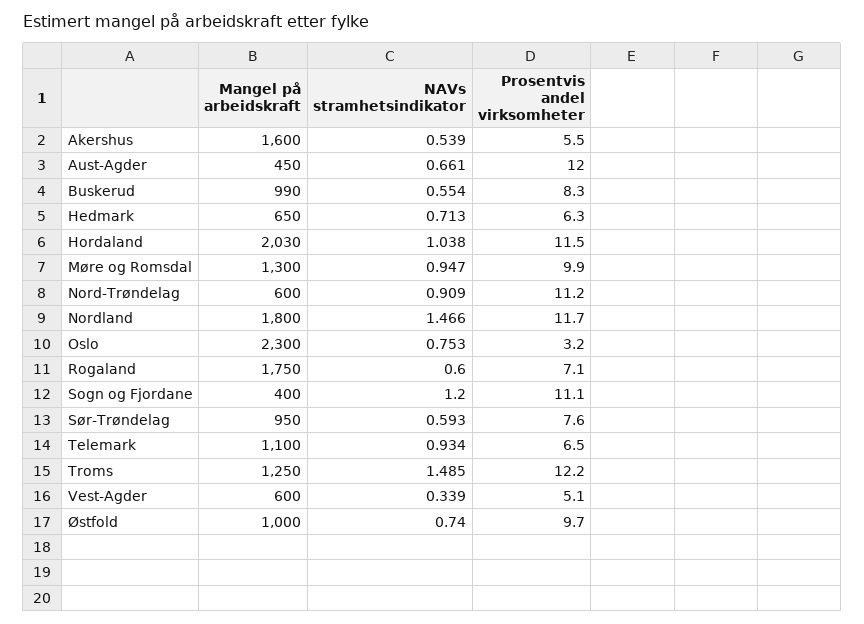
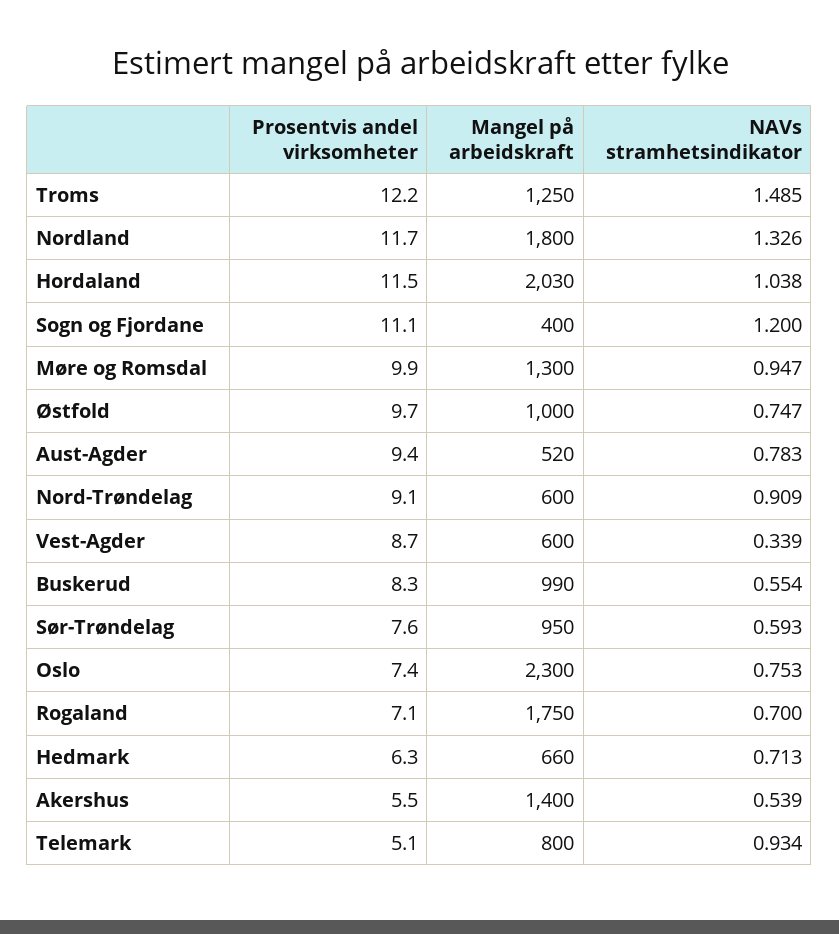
  {
    "Mangel på arbeidskraft": {
-     "Akershus": 1600,
+     "Akershus": 1400,
-     "Aust-Agder": 450,
+     "Aust-Agder": 520,
      "Buskerud": 990,
-     "Hedmark": 650,
+     "Hedmark": 660,
      "Hordaland": 2030,
      "Møre og Romsdal": 1300,
      "Nord-Trøndelag": 600,
      "Nordland": 1800,
      "Oslo": 2300,
      "Rogaland": 1750,
      "Sogn og Fjordane": 400,
      "Sør-Trøndelag": 950,
-     "Telemark": 1100,
+     "Telemark": 800,
      "Troms": 1250,
      "Vest-Agder": 600,
      "Østfold": 1000
    },
    "NAVs stramhetsindikator": {
      "Akershus": 0.539,
-     "Aust-Agder": 0.661,
+     "Aust-Agder": 0.783,
      "Buskerud": 0.554,
      "Hedmark": 0.713,
      "Hordaland": 1.038,
      "Møre og Romsdal": 0.947,
      "Nord-Trøndelag": 0.909,
-     "Nordland": 1.466,
+     "Nordland": 1.326,
      "Oslo": 0.753,
-     "Rogaland": 0.6,
+     "Rogaland": 0.7,
      "Sogn og Fjordane": 1.2,
      "Sør-Trøndelag": 0.593,
      "Telemark": 0.934,
      "Troms": 1.485,
      "Vest-Agder": 0.339,
-     "Østfold": 0.74
+     "Østfold": 0.747
    },
    "Prosentvis andel virksomheter": {
      "Akershus": 5.5,
-     "Aust-Agder": 12,
+     "Aust-Agder": 9.4,
      "Buskerud": 8.3,
      "Hedmark": 6.3,
      "Hordaland": 11.5,
      "Møre og Romsdal": 9.9,
-     "Nord-Trøndelag": 11.2,
+     "Nord-Trøndelag": 9.1,
      "Nordland": 11.7,
-     "Oslo": 3.2,
+     "Oslo": 7.4,
      "Rogaland": 7.1,
      "Sogn og Fjordane": 11.1,
      "Sør-Trøndelag": 7.6,
-     "Telemark": 6.5,
+     "Telemark": 5.1,
      "Troms": 12.2,
-     "Vest-Agder": 5.1,
+     "Vest-Agder": 8.7,
      "Østfold": 9.7
    }
  }

